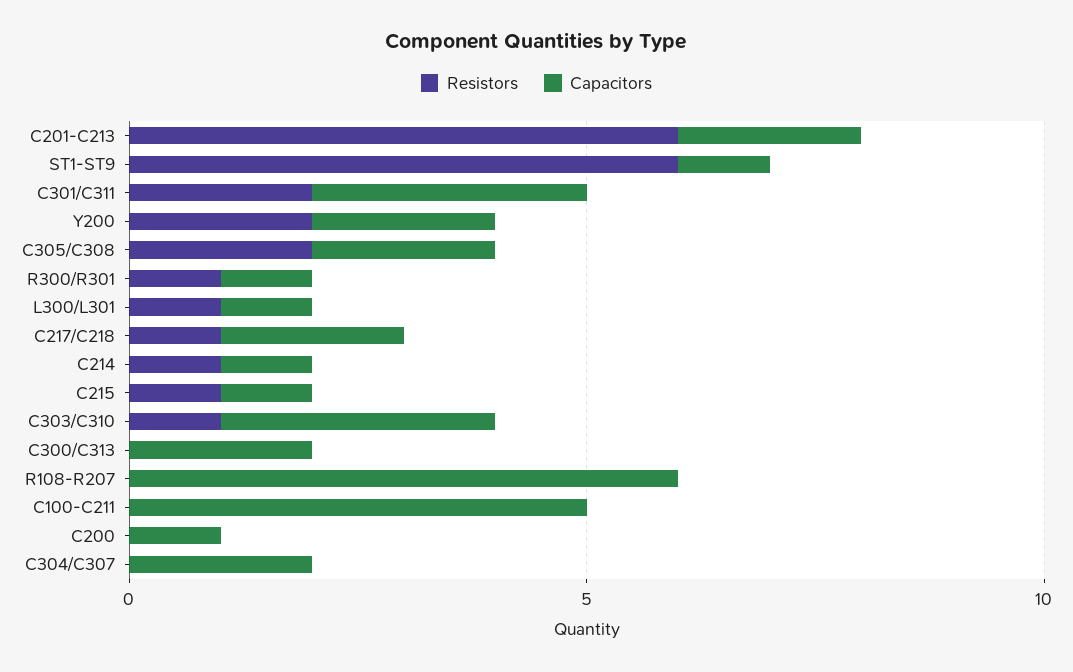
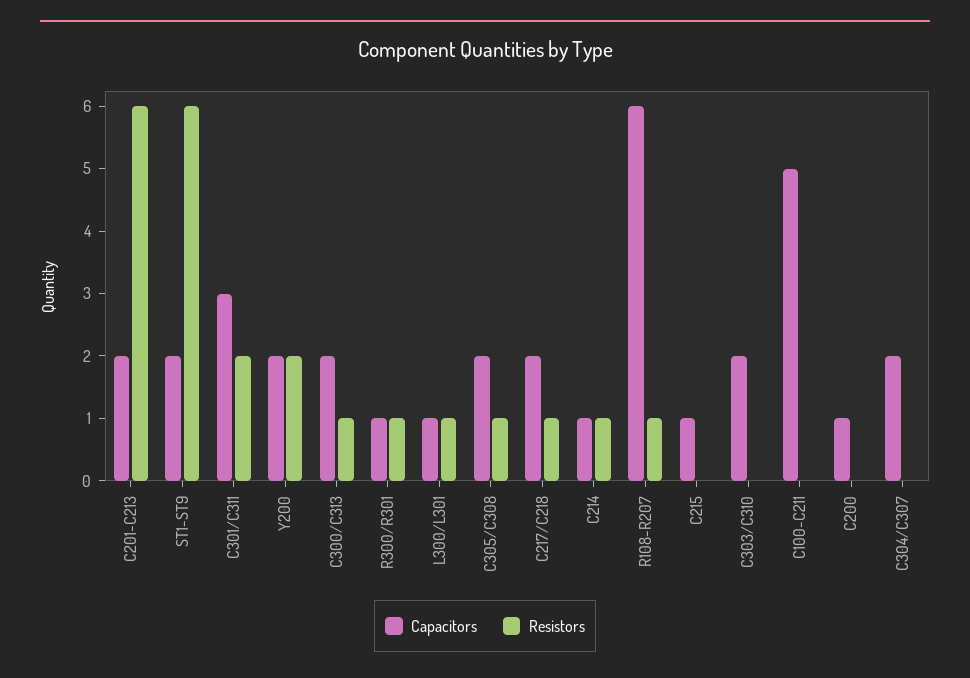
  {
    "Resistors": {
      "C201-C213": 6,
      "ST1-ST9": 6,
      "C301/C311": 2,
      "Y200": 2,
-     "C305/C308": 2,
+     "C305/C308": 1,
      "R300/R301": 1,
      "L300/L301": 1,
      "C217/C218": 1,
      "C214": 1,
-     "C215": 1,
+     "C215": 0,
-     "C303/C310": 1,
+     "C303/C310": 0,
-     "C300/C313": 0,
+     "C300/C313": 1,
-     "R108-R207": 0,
+     "R108-R207": 1,
      "C100-C211": 0,
      "C200": 0,
      "C304/C307": 0
    },
    "Capacitors": {
      "C201-C213": 2,
-     "ST1-ST9": 1,
+     "ST1-ST9": 2,
      "C301/C311": 3,
      "Y200": 2,
      "C305/C308": 2,
      "R300/R301": 1,
      "L300/L301": 1,
      "C217/C218": 2,
      "C214": 1,
      "C215": 1,
-     "C303/C310": 3,
+     "C303/C310": 2,
      "C300/C313": 2,
      "R108-R207": 6,
      "C100-C211": 5,
      "C200": 1,
      "C304/C307": 2
    }
  }

